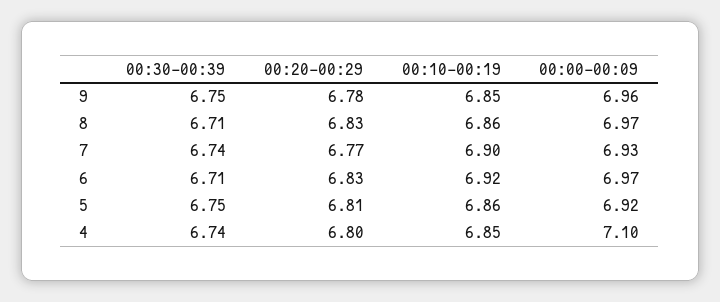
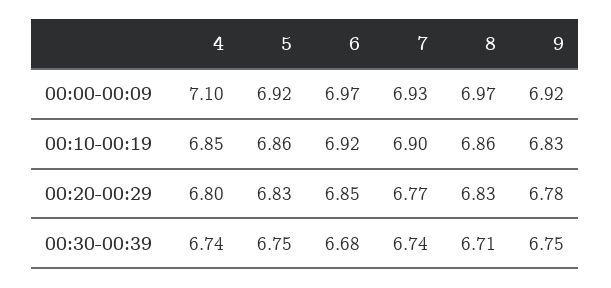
  {
    "00:30-00:39": {
      "9": 6.75,
      "8": 6.71,
      "7": 6.74,
-     "6": 6.71,
+     "6": 6.68,
      "5": 6.75,
      "4": 6.74
    },
    "00:20-00:29": {
      "9": 6.78,
      "8": 6.83,
      "7": 6.77,
-     "6": 6.83,
+     "6": 6.85,
-     "5": 6.81,
+     "5": 6.83,
      "4": 6.8
    },
    "00:10-00:19": {
-     "9": 6.85,
+     "9": 6.83,
      "8": 6.86,
      "7": 6.9,
      "6": 6.92,
      "5": 6.86,
      "4": 6.85
    },
    "00:00-00:09": {
-     "9": 6.96,
+     "9": 6.92,
      "8": 6.97,
      "7": 6.93,
      "6": 6.97,
      "5": 6.92,
      "4": 7.1
    }
  }

